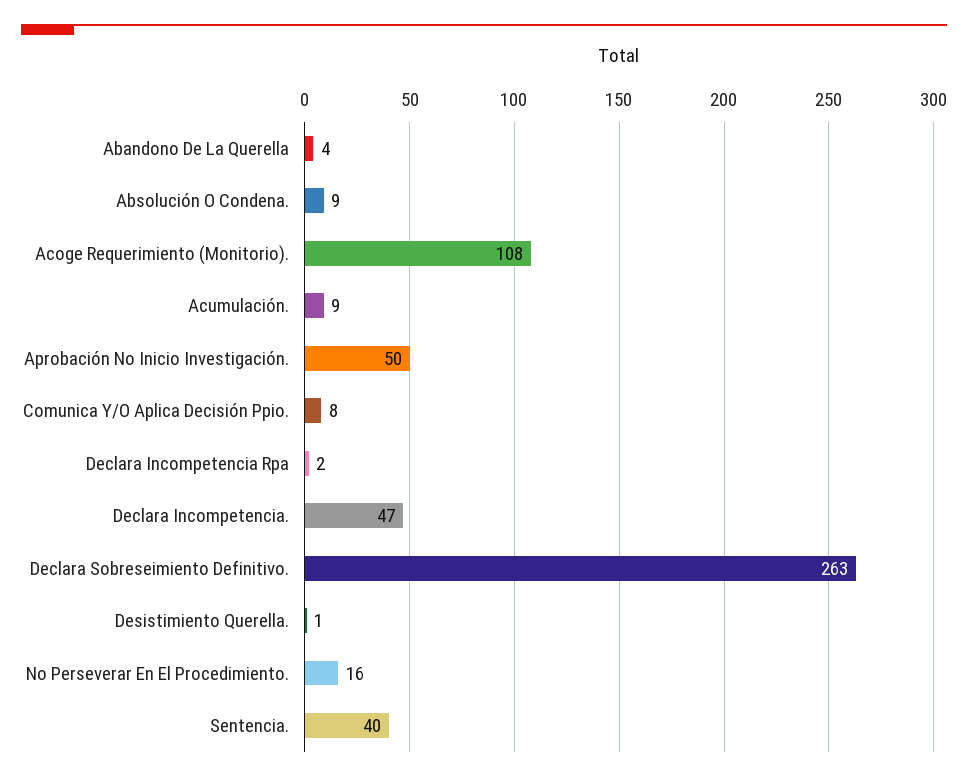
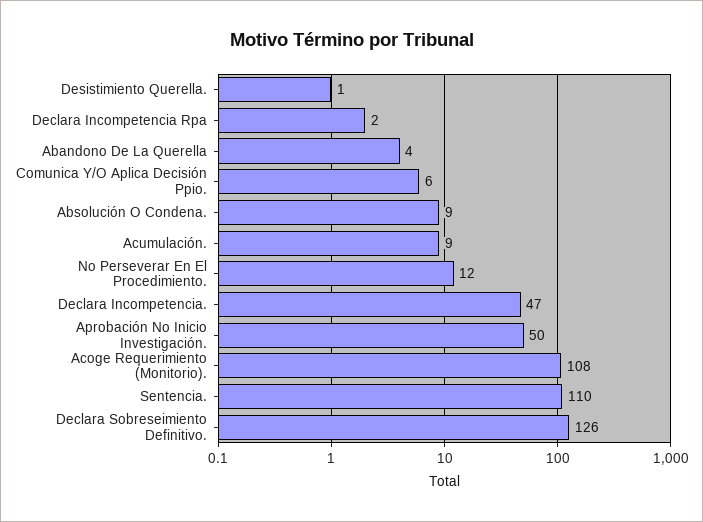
  {
    "Abandono De La Querella": 4,
    "Absolución O Condena.": 9,
    "Acoge Requerimiento (Monitorio).": 108,
    "Acumulación.": 9,
    "Aprobación No Inicio Investigación.": 50,
-   "Comunica Y/O Aplica Decisión Ppio.": 8,
+   "Comunica Y/O Aplica Decisión Ppio.": 6,
    "Declara Incompetencia Rpa": 2,
    "Declara Incompetencia.": 47,
-   "Declara Sobreseimiento Definitivo.": 263,
+   "Declara Sobreseimiento Definitivo.": 126,
    "Desistimiento Querella.": 1,
-   "No Perseverar En El Procedimiento.": 16,
+   "No Perseverar En El Procedimiento.": 12,
-   "Sentencia.": 40
+   "Sentencia.": 110
  }

